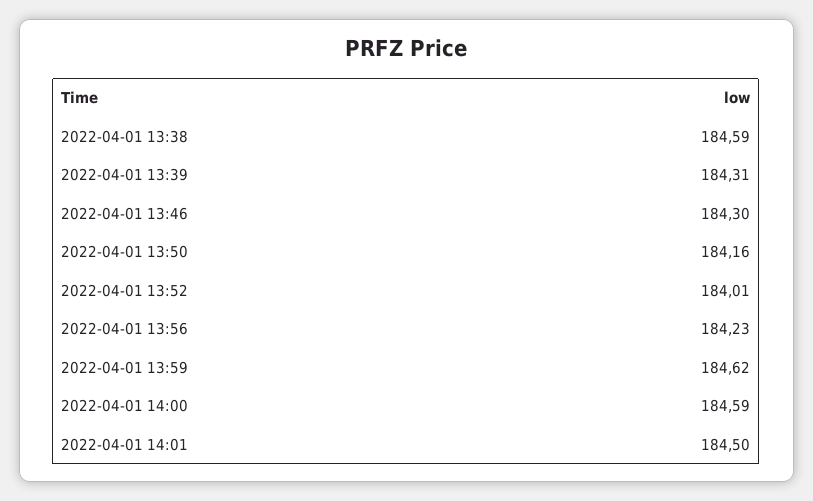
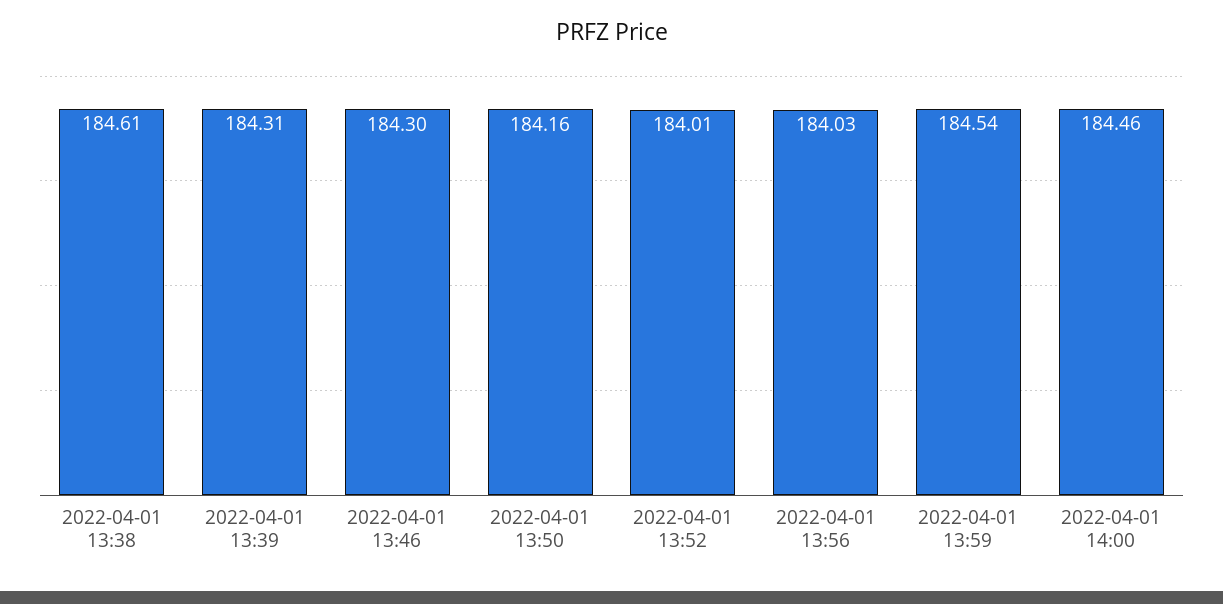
  {
-   "2022-04-01 13:38": 184.59,
+   "2022-04-01 13:38": 184.61,
    "2022-04-01 13:39": 184.31,
    "2022-04-01 13:46": 184.3,
    "2022-04-01 13:50": 184.16,
    "2022-04-01 13:52": 184.01,
-   "2022-04-01 13:56": 184.23,
+   "2022-04-01 13:56": 184.03,
-   "2022-04-01 13:59": 184.62,
+   "2022-04-01 13:59": 184.54,
-   "2022-04-01 14:00": 184.59,
+   "2022-04-01 14:00": 184.46
-   "2022-04-01 14:01": 184.5
  }

